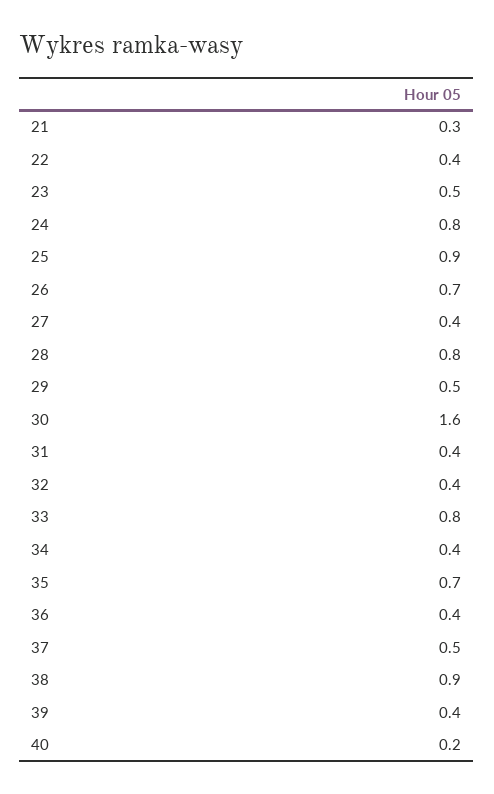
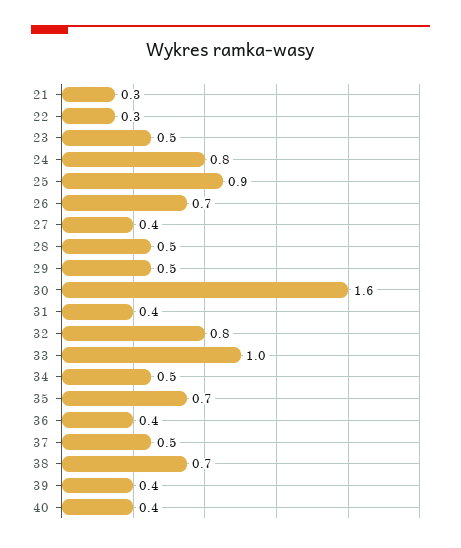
  {
    "21": 0.3,
-   "22": 0.4,
+   "22": 0.3,
    "23": 0.5,
    "24": 0.8,
    "25": 0.9,
    "26": 0.7,
    "27": 0.4,
-   "28": 0.8,
+   "28": 0.5,
    "29": 0.5,
    "30": 1.6,
    "31": 0.4,
-   "32": 0.4,
+   "32": 0.8,
-   "33": 0.8,
+   "33": 1,
-   "34": 0.4,
+   "34": 0.5,
    "35": 0.7,
    "36": 0.4,
    "37": 0.5,
-   "38": 0.9,
+   "38": 0.7,
    "39": 0.4,
-   "40": 0.2
+   "40": 0.4
  }

